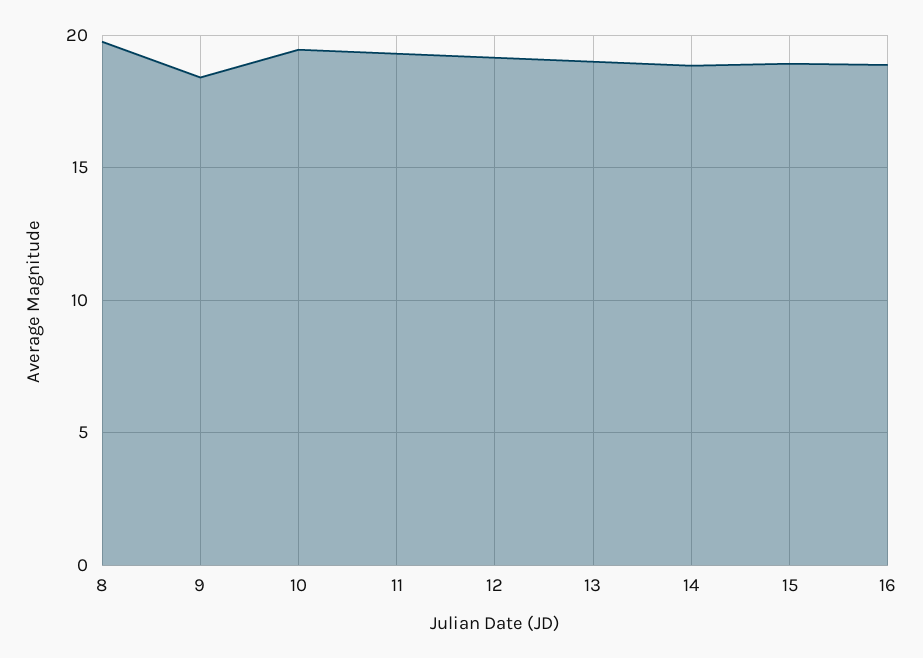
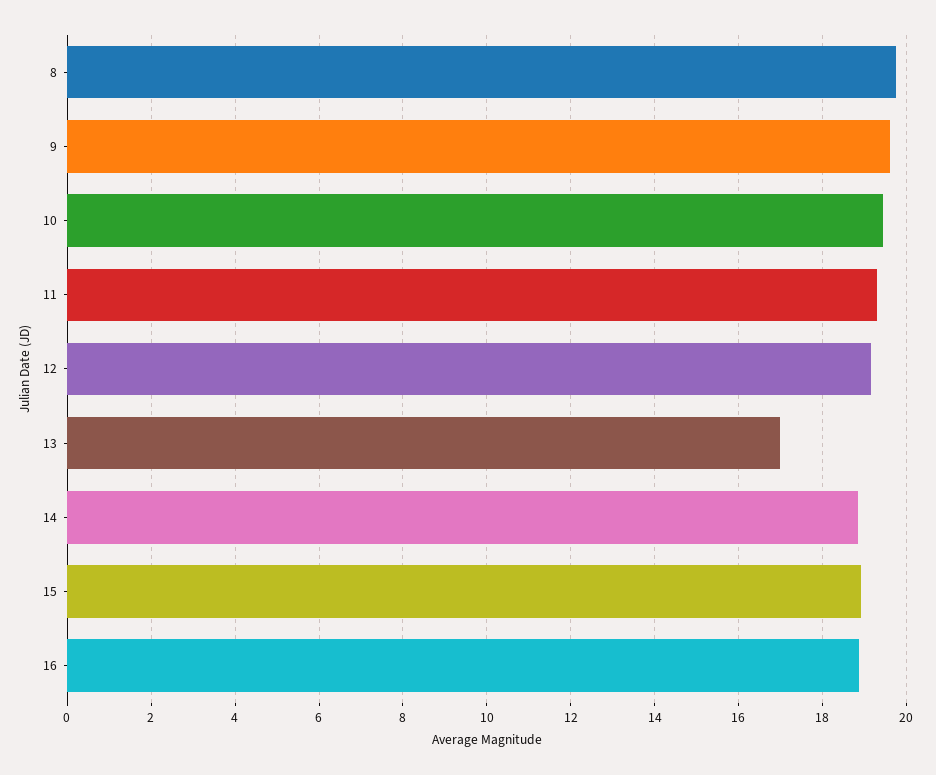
  {
    "8": 19.8,
-   "9": 18.5,
+   "9": 19.6,
    "10": 19.4,
    "11": 19.4,
    "12": 19.2,
-   "13": 19,
+   "13": 17,
    "14": 18.8,
    "15": 19,
    "16": 18.8
  }

